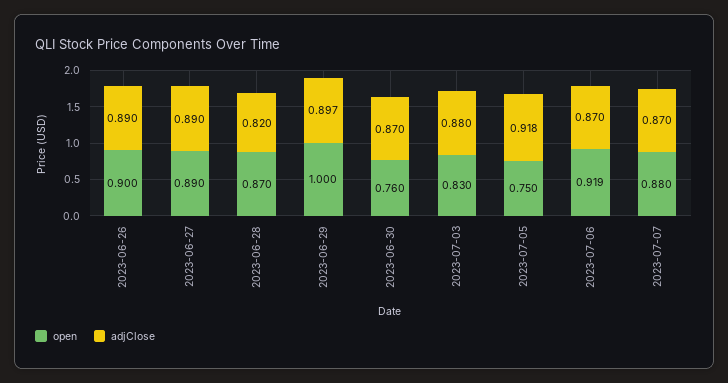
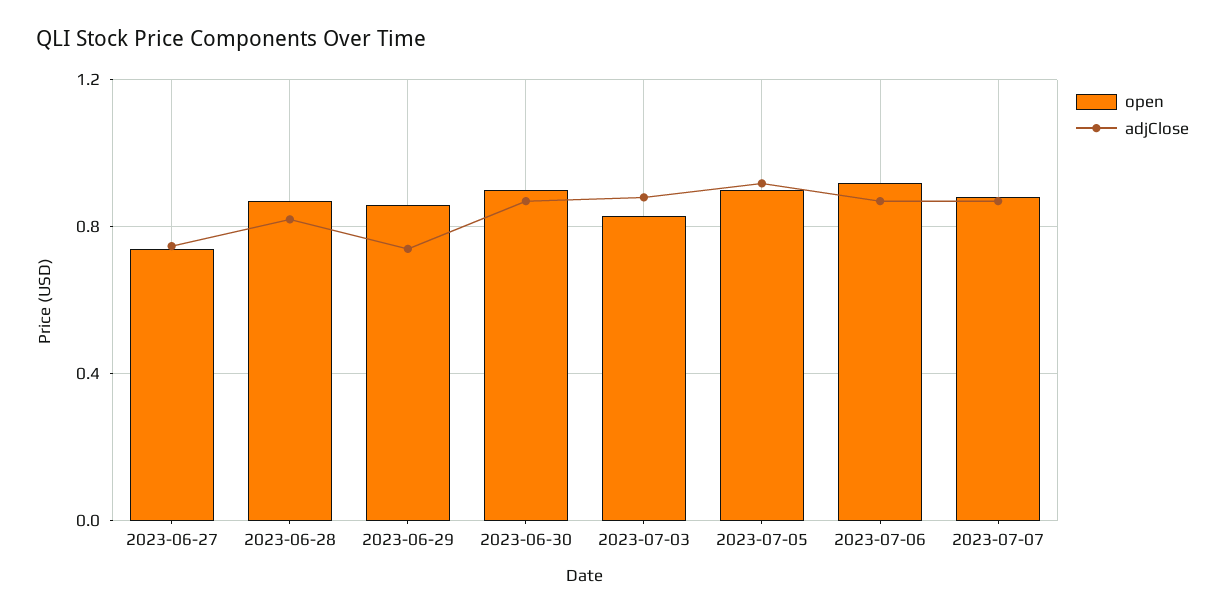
  {
    "open": {
-     "2023-06-26": 0.9,
-     "2023-06-27": 0.89,
+     "2023-06-27": 0.75,
      "2023-06-28": 0.87,
-     "2023-06-29": 1,
+     "2023-06-29": 0.85,
-     "2023-06-30": 0.76,
+     "2023-06-30": 0.9,
      "2023-07-03": 0.83,
-     "2023-07-05": 0.75,
+     "2023-07-05": 0.9,
      "2023-07-06": 0.919,
      "2023-07-07": 0.88
    },
    "adjClose": {
-     "2023-06-26": 0.89,
-     "2023-06-27": 0.89,
+     "2023-06-27": 0.75,
      "2023-06-28": 0.82,
-     "2023-06-29": 0.897,
+     "2023-06-29": 0.75,
      "2023-06-30": 0.87,
      "2023-07-03": 0.88,
      "2023-07-05": 0.918,
      "2023-07-06": 0.87,
      "2023-07-07": 0.87
    }
  }

